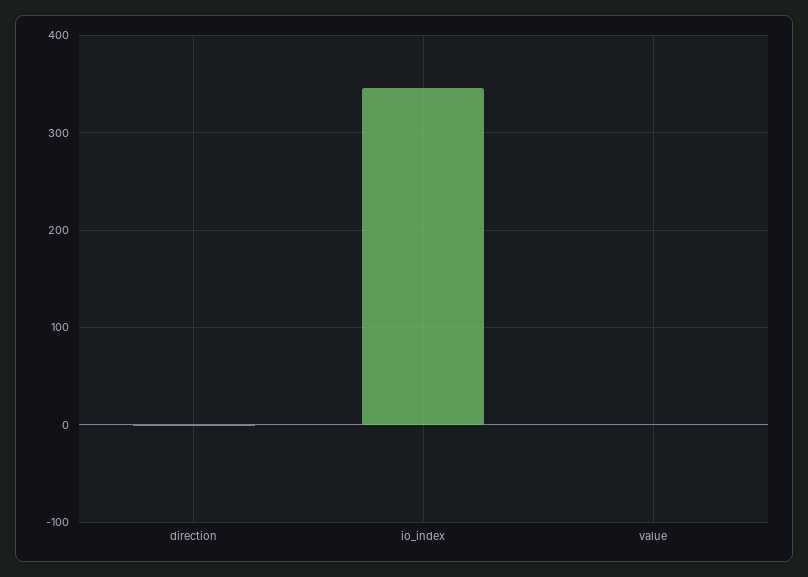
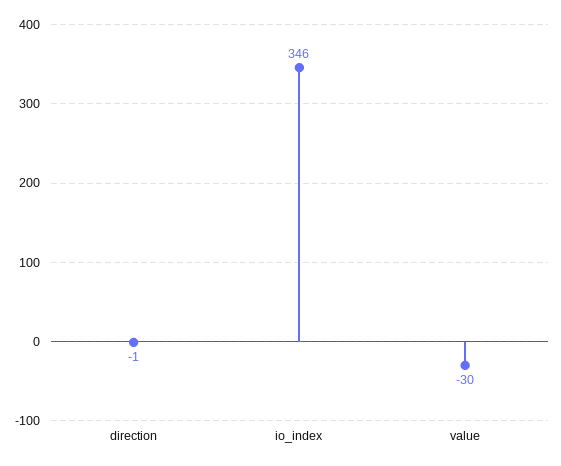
  {
    "direction": -1,
    "io_index": 346,
-   "value": 0
+   "value": -30
  }

